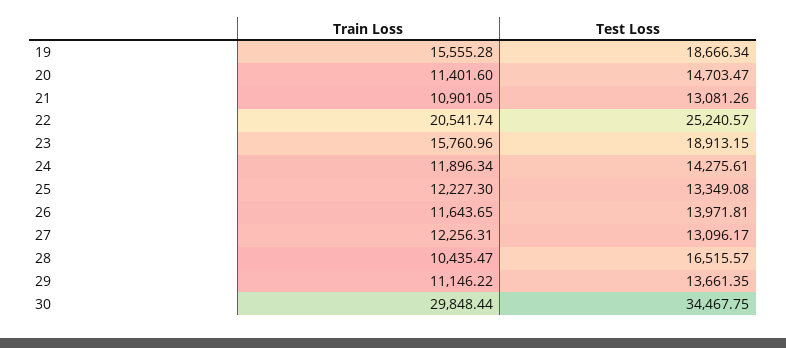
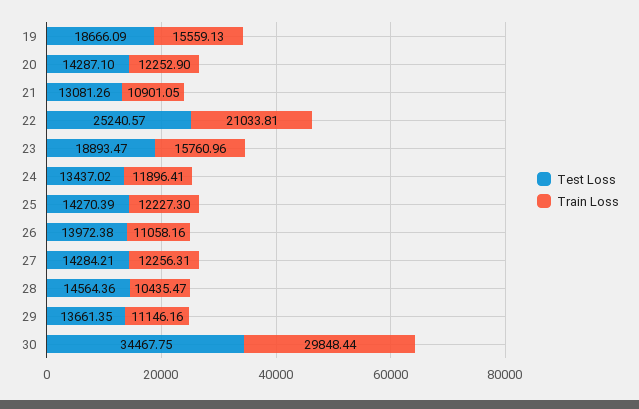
  {
    "Train Loss": {
-     "19": 15555.28,
+     "19": 15559.13,
-     "20": 11401.6,
+     "20": 12252.9,
      "21": 10901.05,
-     "22": 20541.74,
+     "22": 21033.81,
      "23": 15760.96,
-     "24": 11896.34,
+     "24": 11896.41,
      "25": 12227.3,
-     "26": 11643.65,
+     "26": 11058.16,
      "27": 12256.31,
      "28": 10435.47,
-     "29": 11146.22,
+     "29": 11146.16,
      "30": 29848.44
    },
    "Test Loss": {
-     "19": 18666.34,
+     "19": 18666.09,
-     "20": 14703.47,
+     "20": 14287.1,
      "21": 13081.26,
      "22": 25240.57,
-     "23": 18913.15,
+     "23": 18893.47,
-     "24": 14275.61,
+     "24": 13437.02,
-     "25": 13349.08,
+     "25": 14270.39,
-     "26": 13971.81,
+     "26": 13972.38,
-     "27": 13096.17,
+     "27": 14284.21,
-     "28": 16515.57,
+     "28": 14564.36,
      "29": 13661.35,
      "30": 34467.75
    }
  }

